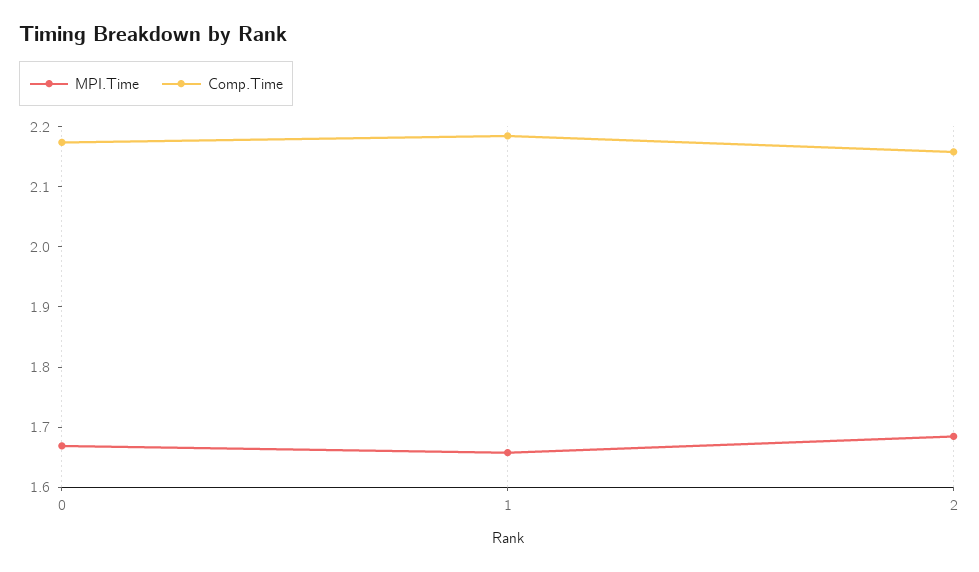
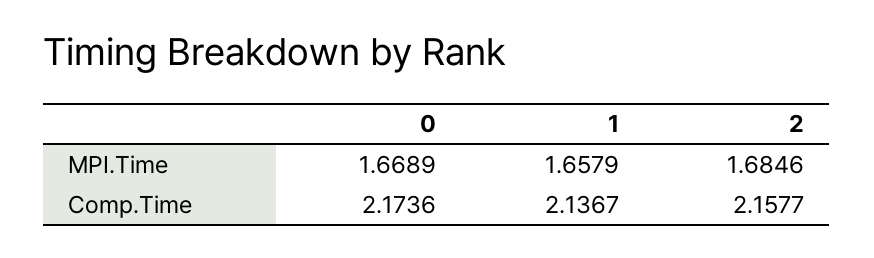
  {
    "MPI.Time": {
      "0": 1.6689,
      "1": 1.6579,
      "2": 1.6846
    },
    "Comp.Time": {
      "0": 2.1736,
-     "1": 2.18,
+     "1": 2.1367,
      "2": 2.1577
    }
  }

